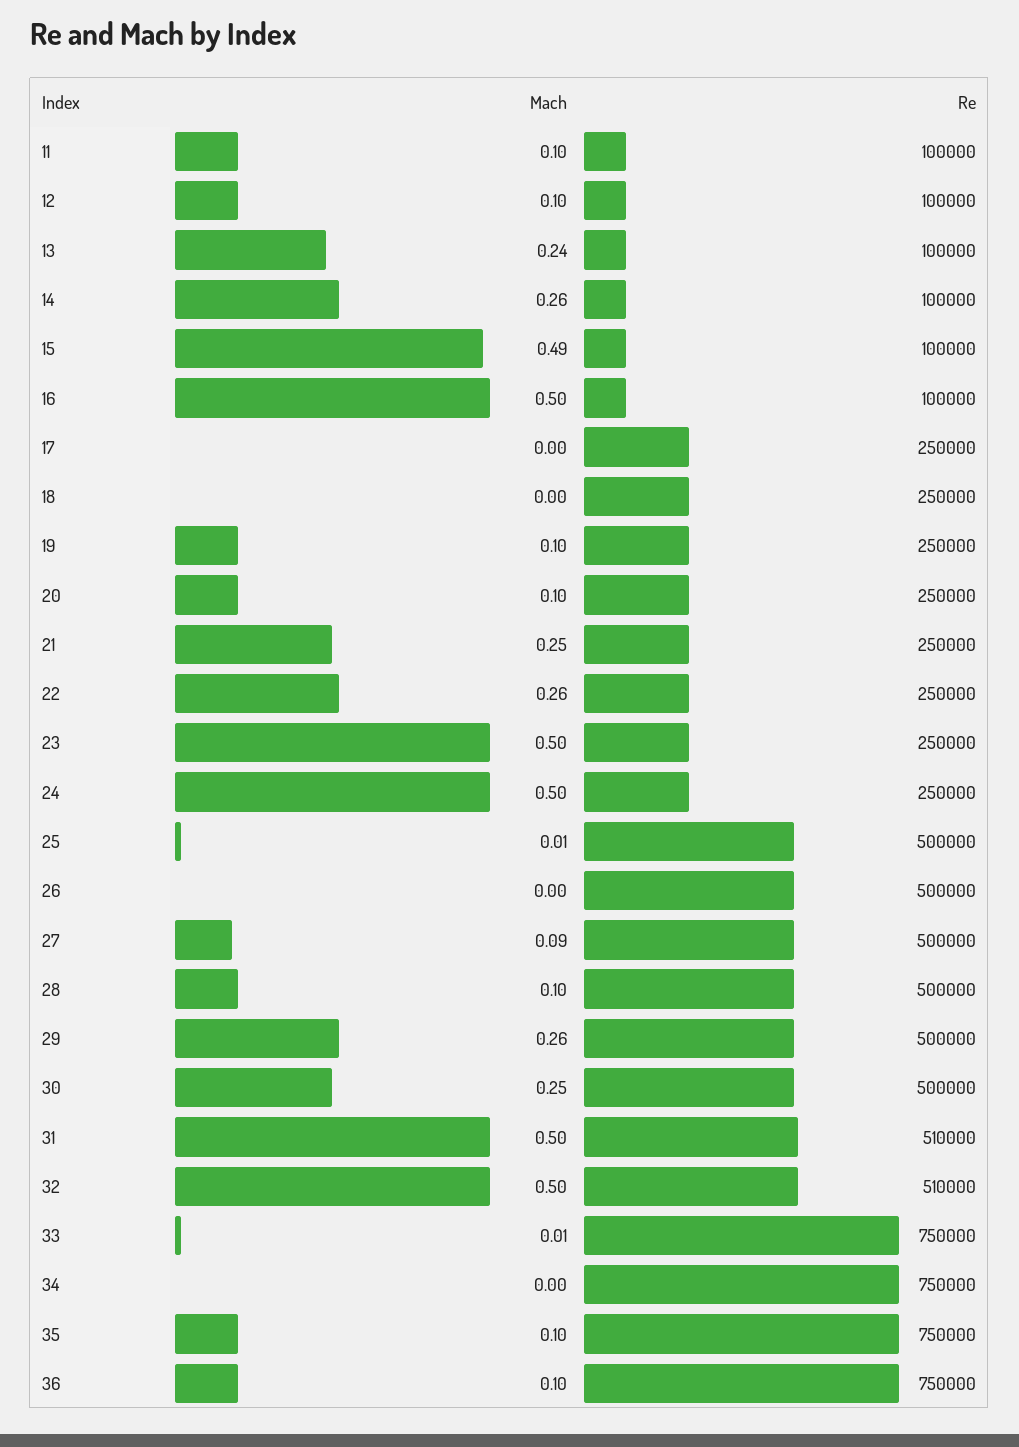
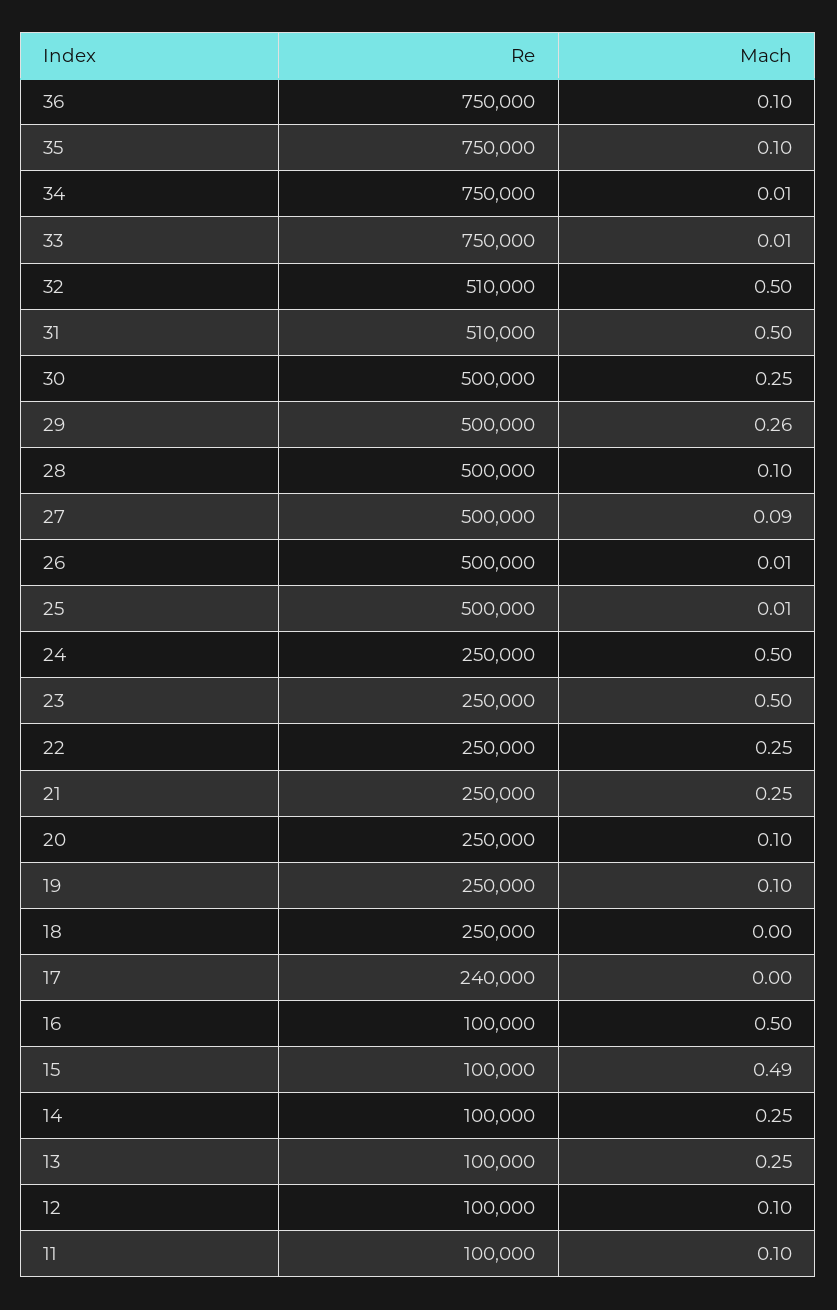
  {
    "Mach": {
      "11": 0.1,
      "12": 0.1,
-     "13": 0.24,
+     "13": 0.25,
-     "14": 0.26,
+     "14": 0.25,
      "15": 0.49,
      "16": 0.5,
      "17": 0,
      "18": 0,
      "19": 0.1,
      "20": 0.1,
      "21": 0.25,
-     "22": 0.26,
+     "22": 0.25,
      "23": 0.5,
      "24": 0.5,
      "25": 0.01,
-     "26": 0,
+     "26": 0.01,
      "27": 0.09,
      "28": 0.1,
      "29": 0.26,
      "30": 0.25,
      "31": 0.5,
      "32": 0.5,
      "33": 0.01,
-     "34": 0,
+     "34": 0.01,
      "35": 0.1,
      "36": 0.1
    },
    "Re": {
      "11": 100000,
      "12": 100000,
      "13": 100000,
      "14": 100000,
      "15": 100000,
      "16": 100000,
-     "17": 250000,
+     "17": 240000,
      "18": 250000,
      "19": 250000,
      "20": 250000,
      "21": 250000,
      "22": 250000,
      "23": 250000,
      "24": 250000,
      "25": 500000,
      "26": 500000,
      "27": 500000,
      "28": 500000,
      "29": 500000,
      "30": 500000,
      "31": 510000,
      "32": 510000,
      "33": 750000,
      "34": 750000,
      "35": 750000,
      "36": 750000
    }
  }

